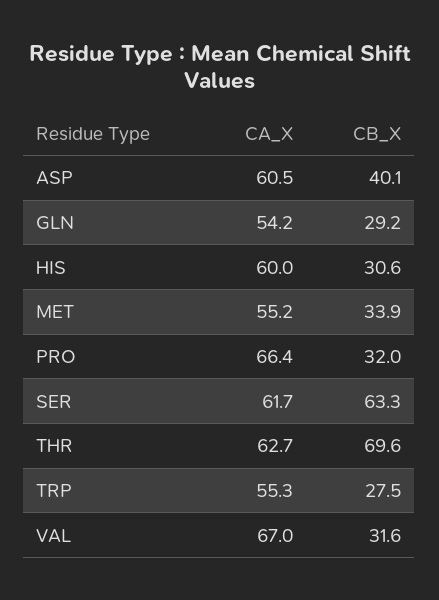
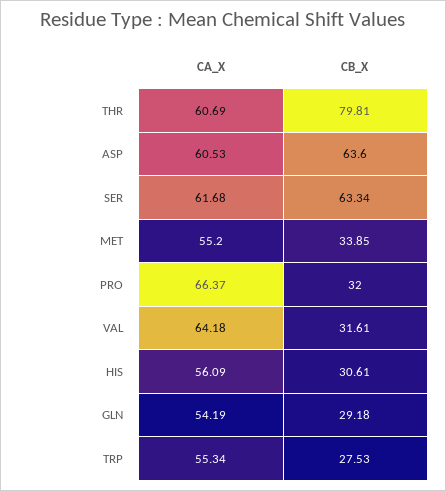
  {
    "CA_X": {
      "ASP": 60.53,
      "GLN": 54.19,
-     "HIS": 60,
+     "HIS": 56.09,
      "MET": 55.2,
      "PRO": 66.37,
      "SER": 61.68,
-     "THR": 62.7,
+     "THR": 60.69,
      "TRP": 55.34,
-     "VAL": 67
+     "VAL": 64.18
    },
    "CB_X": {
-     "ASP": 40.1,
+     "ASP": 63.6,
      "GLN": 29.18,
      "HIS": 30.61,
      "MET": 33.85,
      "PRO": 32,
      "SER": 63.34,
-     "THR": 69.6,
+     "THR": 79.81,
      "TRP": 27.53,
      "VAL": 31.61
    }
  }

